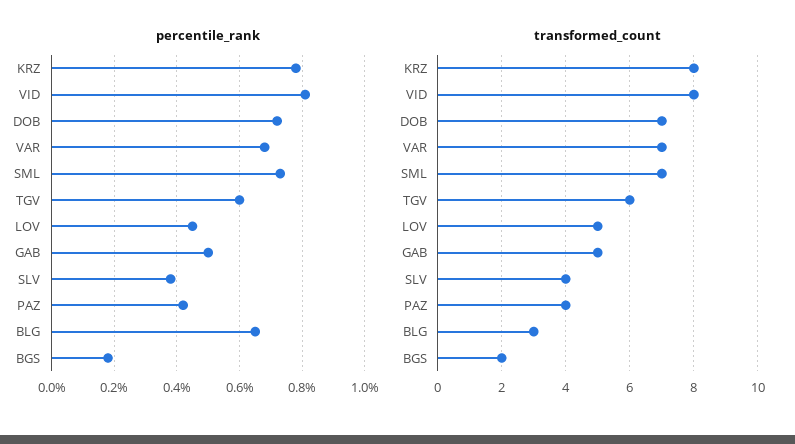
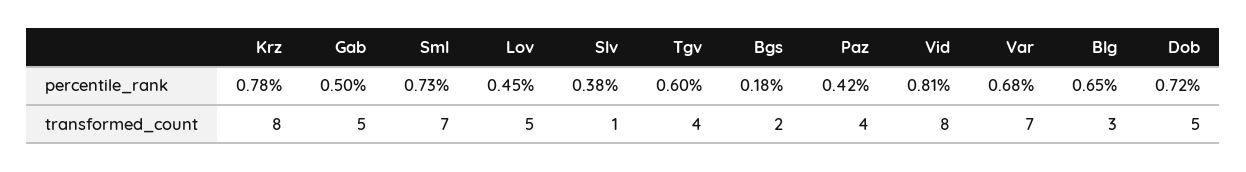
  {
    "percentile_rank": {
      "KRZ": 0.78,
      "VID": 0.81,
      "DOB": 0.72,
      "VAR": 0.68,
      "SML": 0.73,
      "TGV": 0.6,
      "LOV": 0.45,
      "GAB": 0.5,
      "SLV": 0.38,
      "PAZ": 0.42,
      "BLG": 0.65,
      "BGS": 0.18
    },
    "transformed_count": {
      "KRZ": 8,
      "VID": 8,
-     "DOB": 7,
+     "DOB": 5,
      "VAR": 7,
      "SML": 7,
-     "TGV": 6,
+     "TGV": 4,
      "LOV": 5,
      "GAB": 5,
-     "SLV": 4,
+     "SLV": 1,
      "PAZ": 4,
      "BLG": 3,
      "BGS": 2
    }
  }

